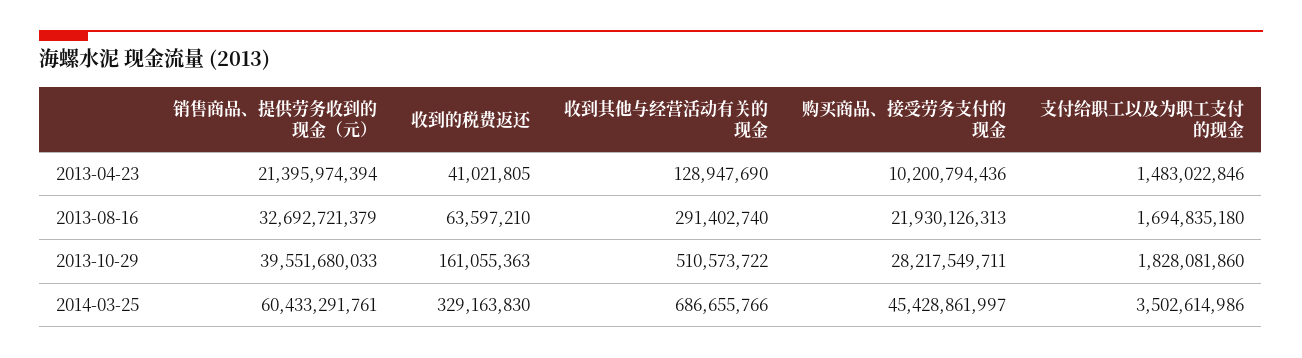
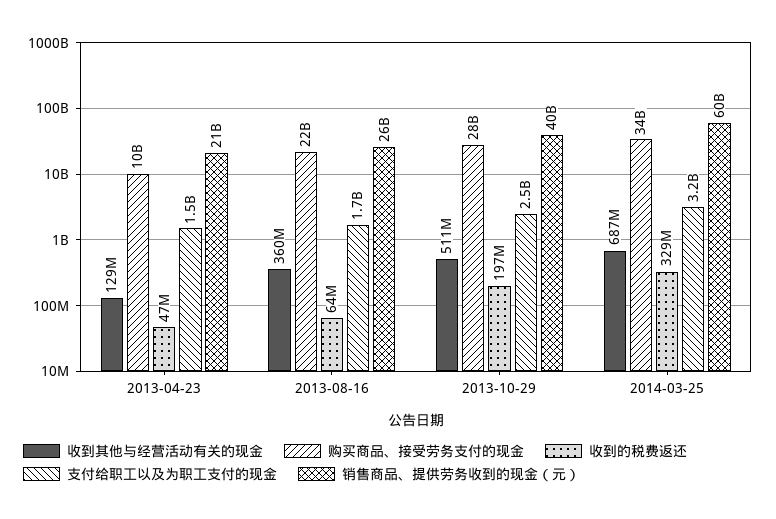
  {
    "销售商品、提供劳务收到的现金（元）": {
      "2013-04-23": 21395974394,
-     "2013-08-16": 32692721379,
+     "2013-08-16": 26000000000,
      "2013-10-29": 39551680033,
      "2014-03-25": 60433291761
    },
    "收到的税费返还": {
-     "2013-04-23": 41021805,
+     "2013-04-23": 47000000,
      "2013-08-16": 63597210,
-     "2013-10-29": 161055363,
+     "2013-10-29": 197000000,
      "2014-03-25": 329163830
    },
    "收到其他与经营活动有关的现金": {
      "2013-04-23": 128947690,
-     "2013-08-16": 291402740,
+     "2013-08-16": 360000000,
      "2013-10-29": 510573722,
      "2014-03-25": 686655766
    },
    "购买商品、接受劳务支付的现金": {
      "2013-04-23": 10200794436,
      "2013-08-16": 21930126313,
      "2013-10-29": 28217549711,
-     "2014-03-25": 45428861997
+     "2014-03-25": 34000000000
    },
    "支付给职工以及为职工支付的现金": {
      "2013-04-23": 1483022846,
      "2013-08-16": 1694835180,
-     "2013-10-29": 1828081860,
+     "2013-10-29": 2500000000,
-     "2014-03-25": 3502614986
+     "2014-03-25": 3200000000
    }
  }

